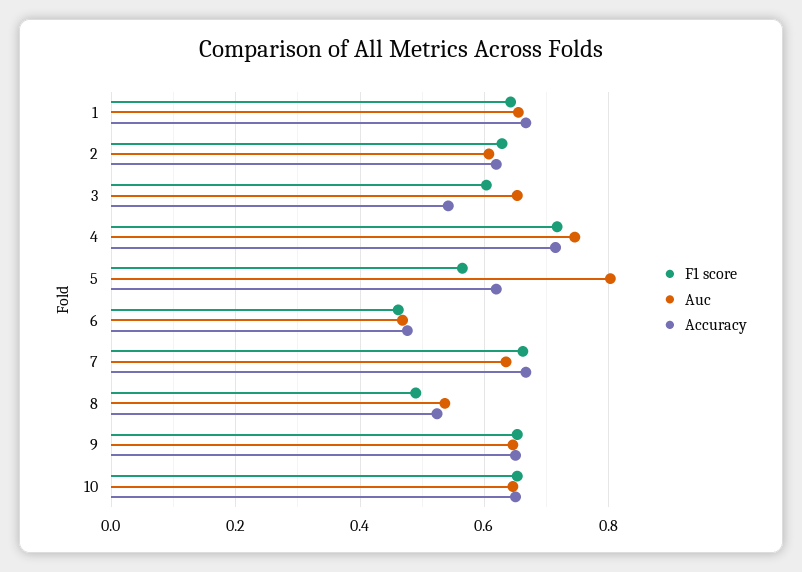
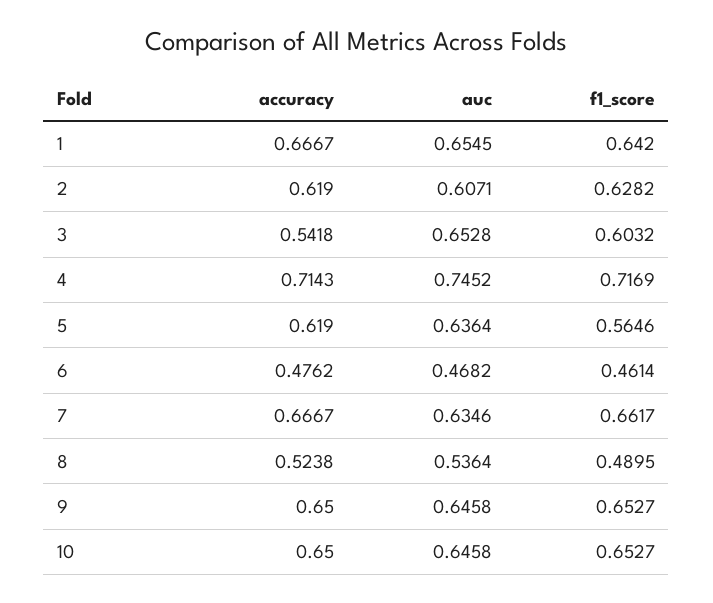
  {
    "F1 score": {
      "1": 0.642,
      "2": 0.6282,
      "3": 0.6032,
      "4": 0.7169,
      "5": 0.5646,
      "6": 0.4614,
      "7": 0.6617,
      "8": 0.4895,
      "9": 0.6527,
      "10": 0.6527
    },
    "Auc": {
      "1": 0.6545,
      "2": 0.6071,
      "3": 0.6528,
      "4": 0.7452,
-     "5": 0.8,
+     "5": 0.6364,
      "6": 0.4682,
      "7": 0.6346,
      "8": 0.5364,
      "9": 0.6458,
      "10": 0.6458
    },
    "Accuracy": {
      "1": 0.6667,
      "2": 0.619,
      "3": 0.5418,
      "4": 0.7143,
      "5": 0.619,
      "6": 0.4762,
      "7": 0.6667,
      "8": 0.5238,
      "9": 0.65,
      "10": 0.65
    }
  }

